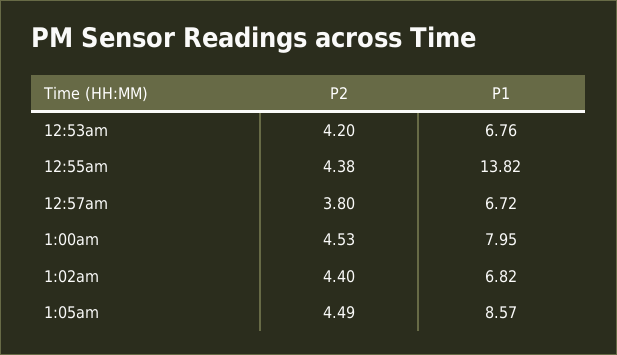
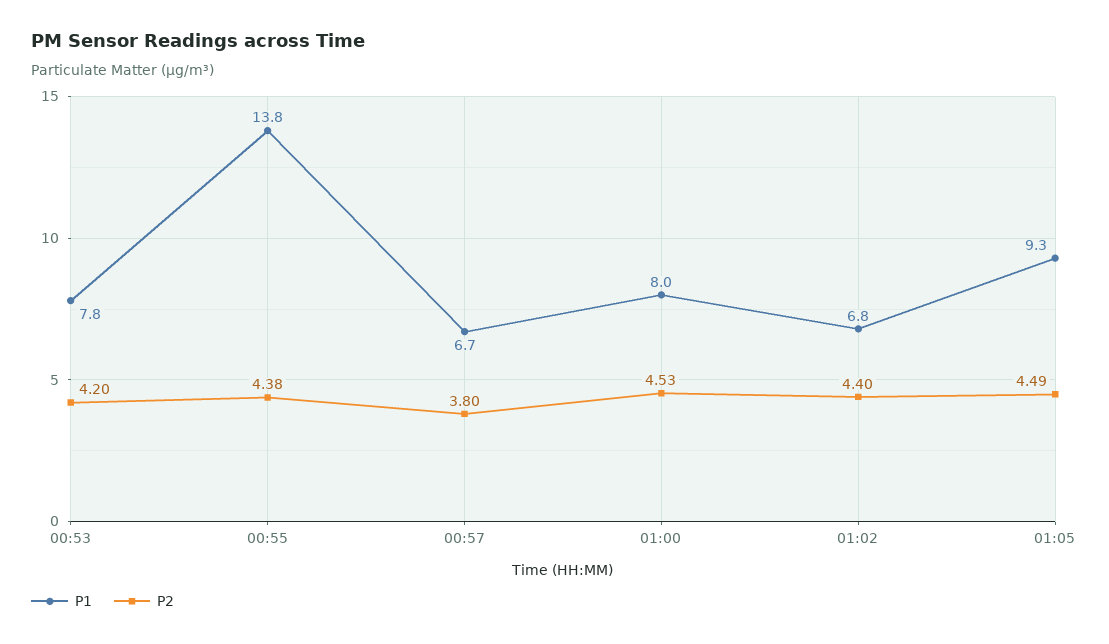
  {
    "P2": {
      "12:53am": 4.2,
      "12:55am": 4.38,
      "12:57am": 3.8,
      "1:00am": 4.53,
      "1:02am": 4.4,
      "1:05am": 4.49
    },
    "P1": {
-     "12:53am": 6.76,
+     "12:53am": 7.8,
      "12:55am": 13.82,
      "12:57am": 6.72,
      "1:00am": 7.95,
      "1:02am": 6.82,
-     "1:05am": 8.57
+     "1:05am": 9.3
    }
  }

